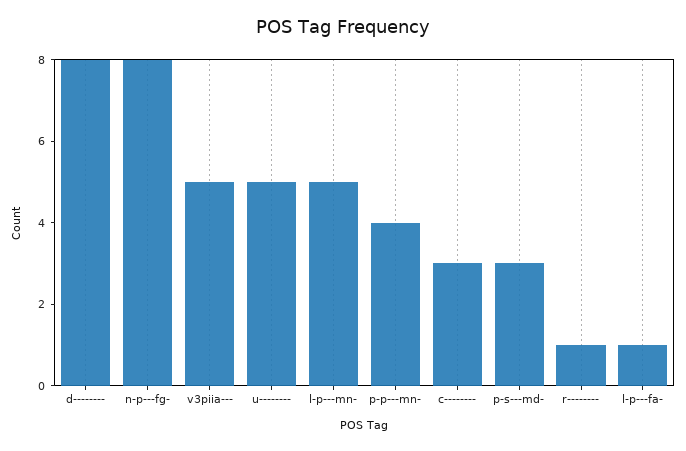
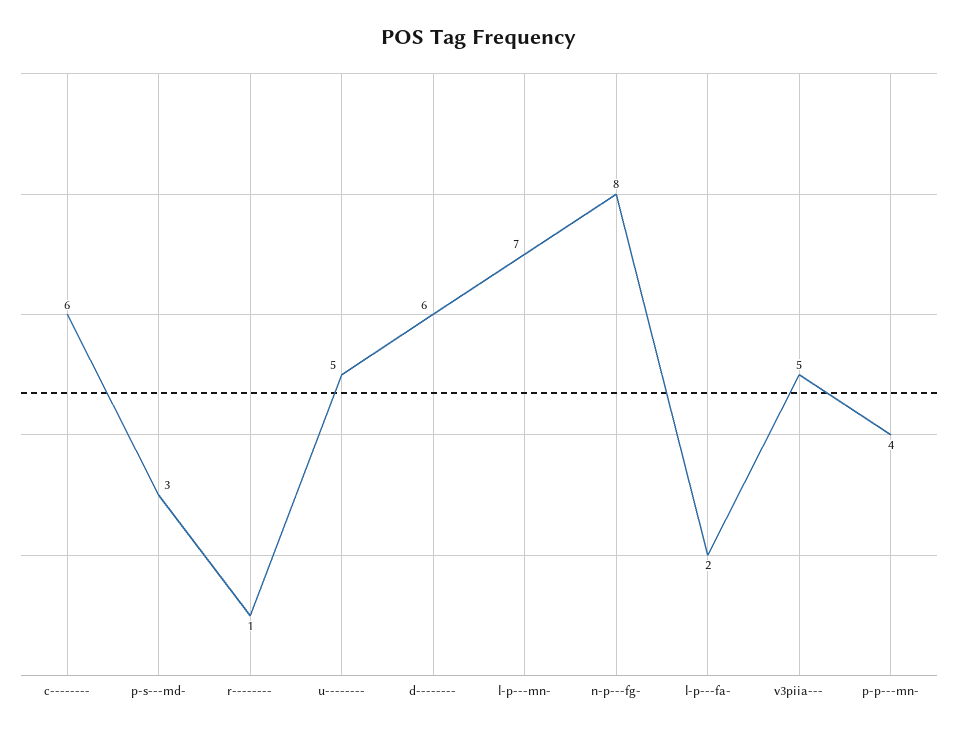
  {
-   "d--------": 8,
+   "d--------": 6,
    "n-p---fg-": 8,
    "v3piia---": 5,
    "u--------": 5,
-   "l-p---mn-": 5,
+   "l-p---mn-": 7,
    "p-p---mn-": 4,
-   "c--------": 3,
+   "c--------": 6,
    "p-s---md-": 3,
    "r--------": 1,
-   "l-p---fa-": 1
+   "l-p---fa-": 2
  }

